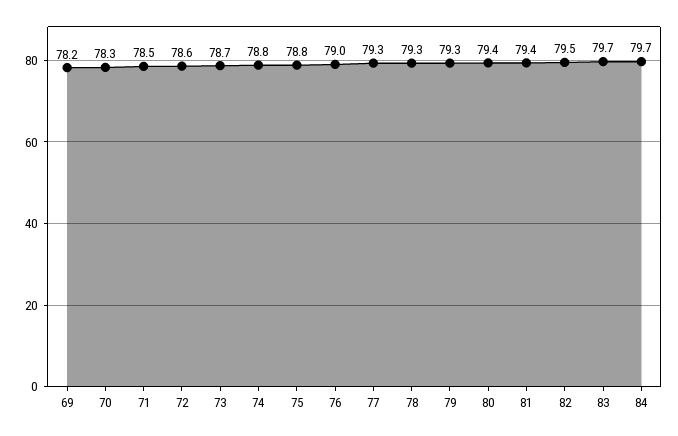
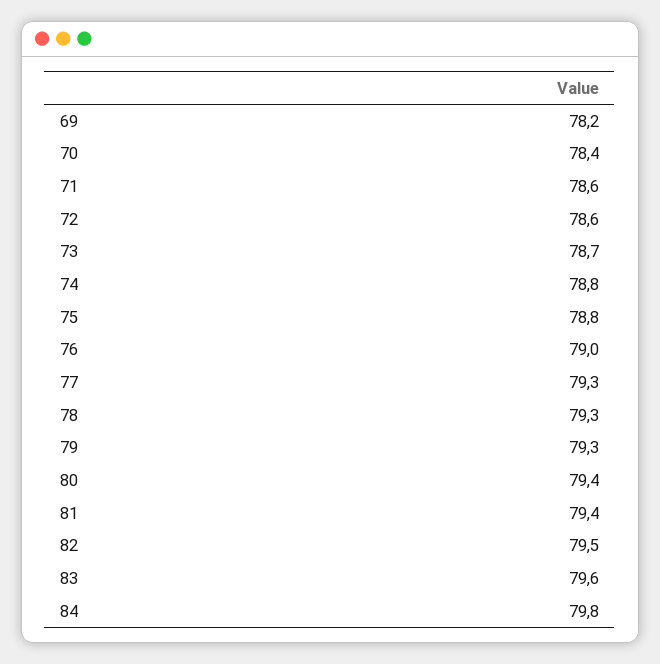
  {
    "69": 78.2,
-   "70": 78.3,
+   "70": 78.4,
-   "71": 78.5,
+   "71": 78.6,
    "72": 78.6,
    "73": 78.7,
    "74": 78.8,
    "75": 78.8,
    "76": 79,
    "77": 79.3,
    "78": 79.3,
    "79": 79.3,
    "80": 79.4,
    "81": 79.4,
    "82": 79.5,
-   "83": 79.7,
+   "83": 79.6,
-   "84": 79.7
+   "84": 79.8
  }

